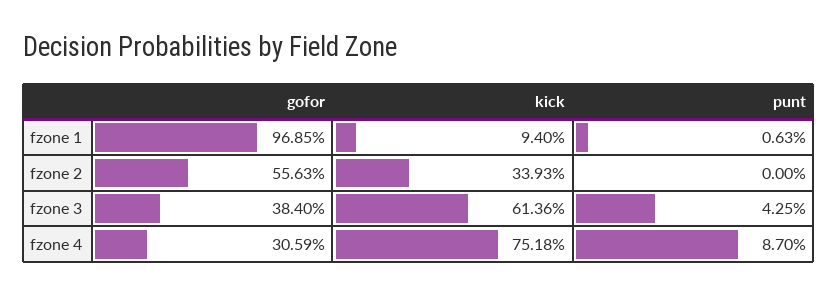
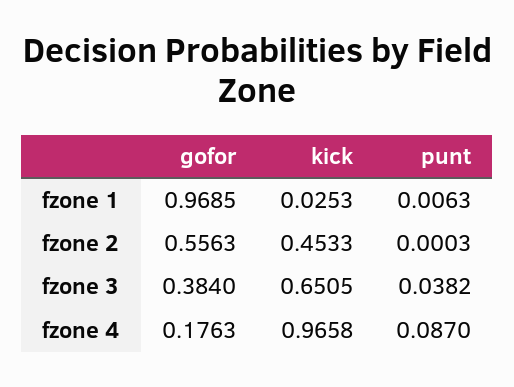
  {
    "gofor": {
      "fzone 1": 0.9685,
      "fzone 2": 0.5563,
      "fzone 3": 0.384,
-     "fzone 4": 0.3059
+     "fzone 4": 0.1763
    },
    "kick": {
-     "fzone 1": 0.094,
+     "fzone 1": 0.0253,
-     "fzone 2": 0.3393,
+     "fzone 2": 0.4533,
-     "fzone 3": 0.6136,
+     "fzone 3": 0.6505,
-     "fzone 4": 0.7518
+     "fzone 4": 0.9658
    },
    "punt": {
      "fzone 1": 0.0063,
-     "fzone 2": 0,
+     "fzone 2": 0.0003,
-     "fzone 3": 0.0425,
+     "fzone 3": 0.0382,
      "fzone 4": 0.087
    }
  }

